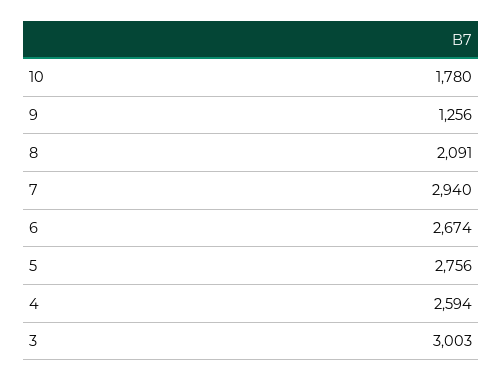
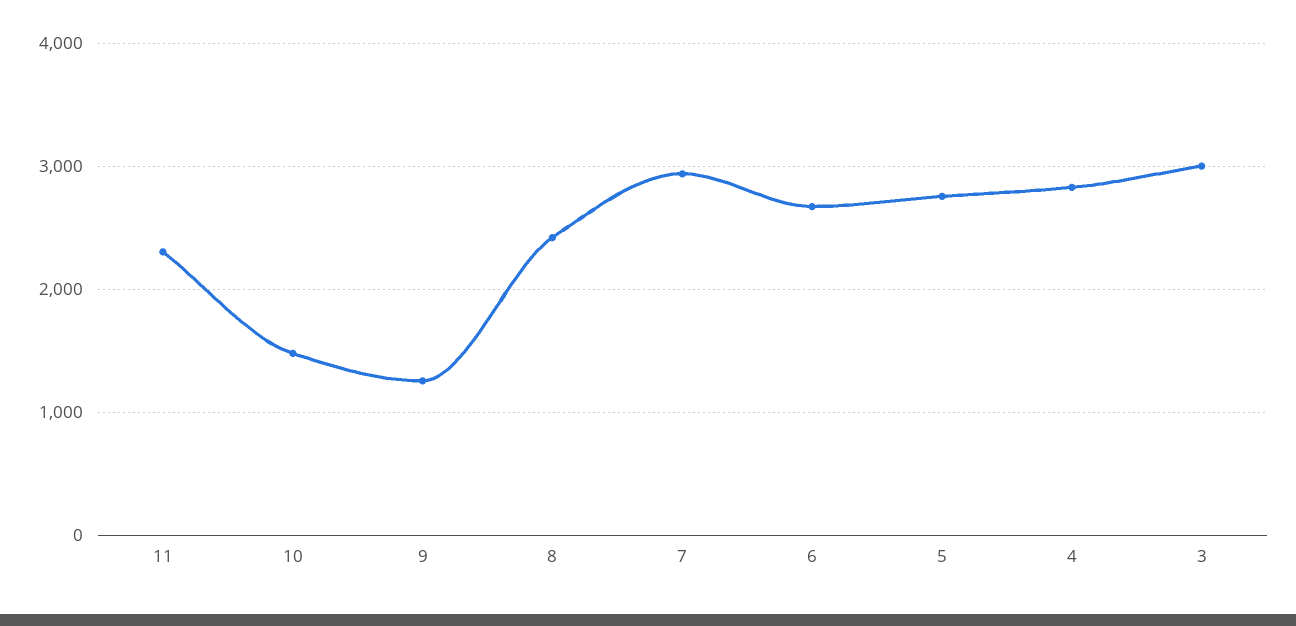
  {
-   "10": 1780,
+   "10": 1500,
    "9": 1256,
-   "8": 2091,
+   "8": 2400,
    "7": 2940,
    "6": 2674,
    "5": 2756,
-   "4": 2594,
+   "4": 2800,
-   "3": 3003
+   "3": 3003,
+   "11": 2300
  }

